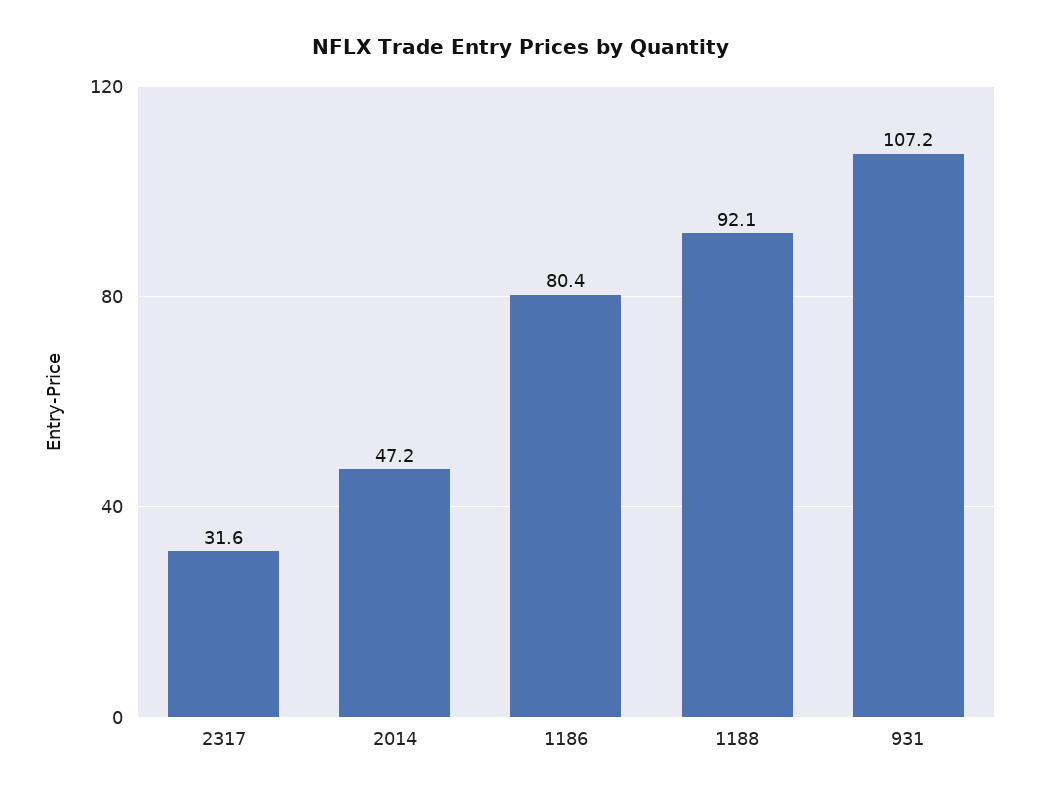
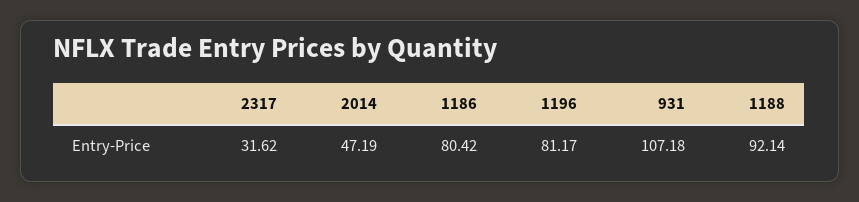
  {
    "2317": 31.62,
    "2014": 47.19,
    "1186": 80.42,
    "1188": 92.14,
-   "931": 107.18
+   "931": 107.18,
+   "1196": 81.17
  }

